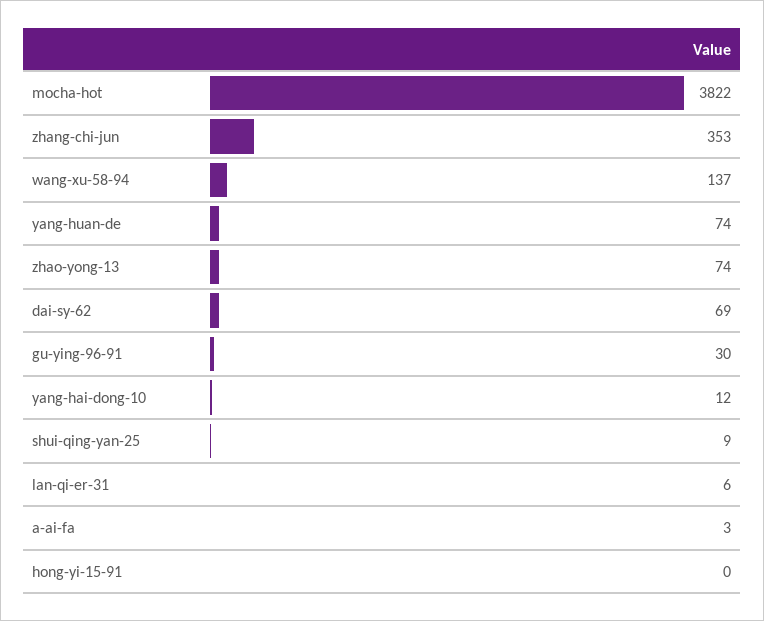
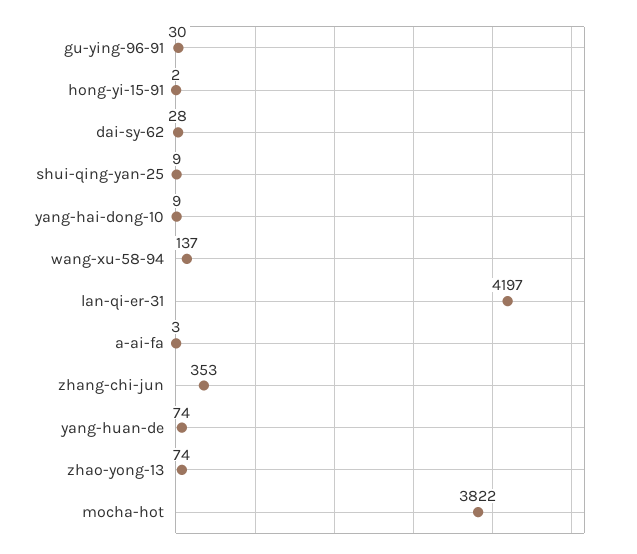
  {
    "mocha-hot": 3822,
    "zhang-chi-jun": 353,
    "wang-xu-58-94": 137,
    "yang-huan-de": 74,
    "zhao-yong-13": 74,
-   "dai-sy-62": 69,
+   "dai-sy-62": 28,
    "gu-ying-96-91": 30,
-   "yang-hai-dong-10": 12,
+   "yang-hai-dong-10": 9,
    "shui-qing-yan-25": 9,
-   "lan-qi-er-31": 6,
+   "lan-qi-er-31": 4197,
    "a-ai-fa": 3,
-   "hong-yi-15-91": 0
+   "hong-yi-15-91": 2
  }

